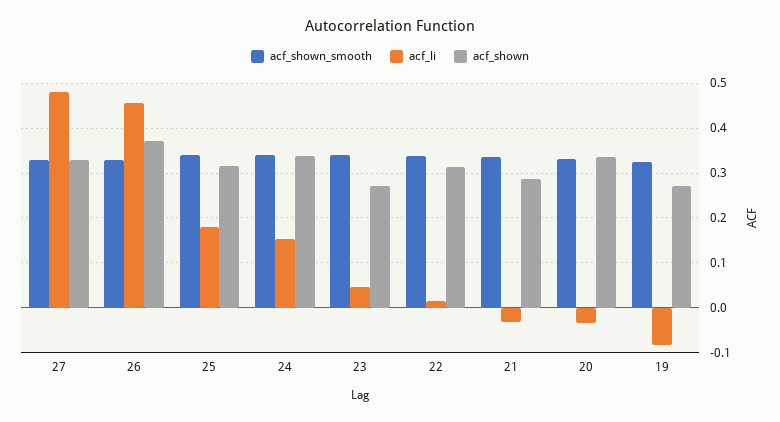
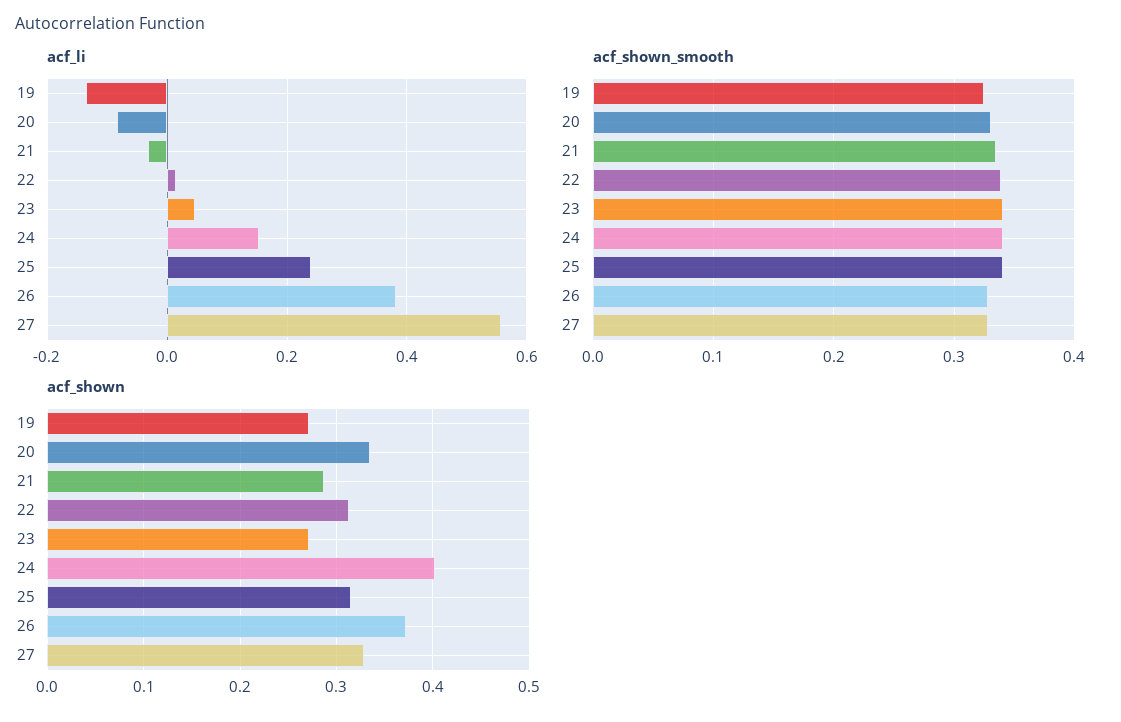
  {
    "acf_shown_smooth": {
      "27": 0.33,
      "26": 0.33,
      "25": 0.34,
      "24": 0.34,
      "23": 0.34,
      "22": 0.34,
      "21": 0.34,
      "20": 0.33,
      "19": 0.33
    },
    "acf_li": {
-     "27": 0.48,
+     "27": 0.56,
-     "26": 0.46,
+     "26": 0.38,
-     "25": 0.18,
+     "25": 0.24,
      "24": 0.16,
      "23": 0.04,
      "22": 0.02,
      "21": -0.04,
-     "20": -0.04,
+     "20": -0.08,
-     "19": -0.08
+     "19": -0.14
    },
    "acf_shown": {
      "27": 0.33,
      "26": 0.37,
      "25": 0.32,
-     "24": 0.34,
+     "24": 0.4,
      "23": 0.27,
      "22": 0.31,
      "21": 0.29,
      "20": 0.34,
      "19": 0.27
    }
  }

